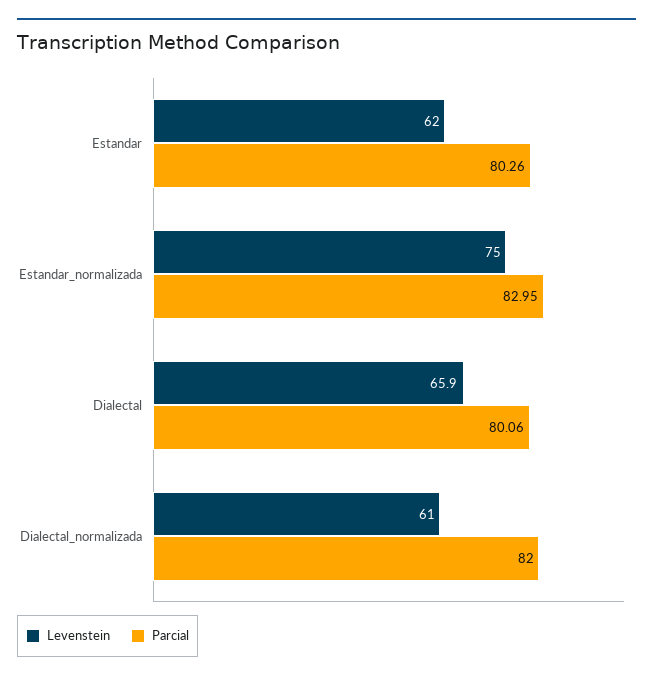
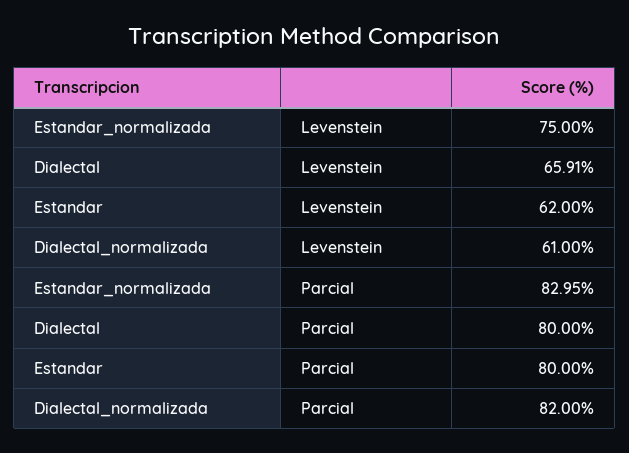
  {
    "Levenstein": {
      "Estandar": 62,
      "Estandar_normalizada": 75,
      "Dialectal": 65.91,
      "Dialectal_normalizada": 61
    },
    "Parcial": {
-     "Estandar": 80.26,
+     "Estandar": 80,
      "Estandar_normalizada": 82.95,
-     "Dialectal": 80.06,
+     "Dialectal": 80,
      "Dialectal_normalizada": 82
    }
  }

